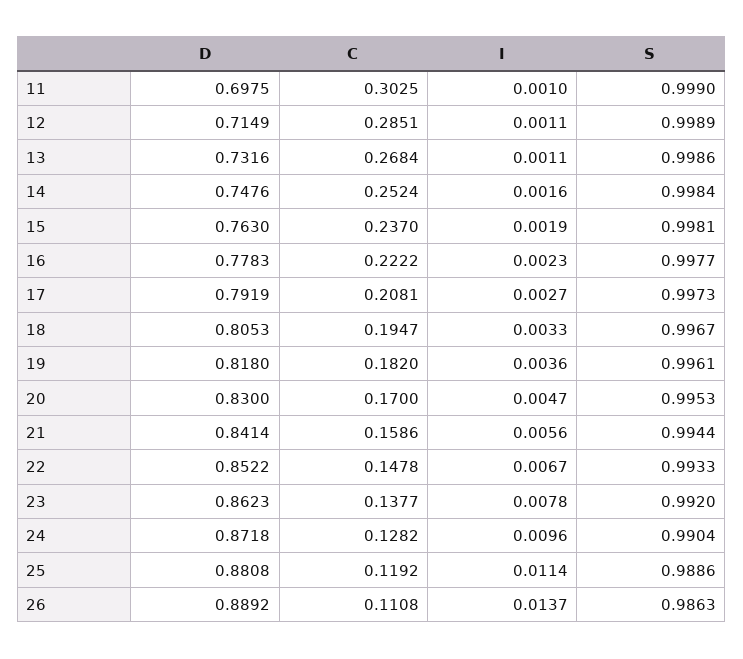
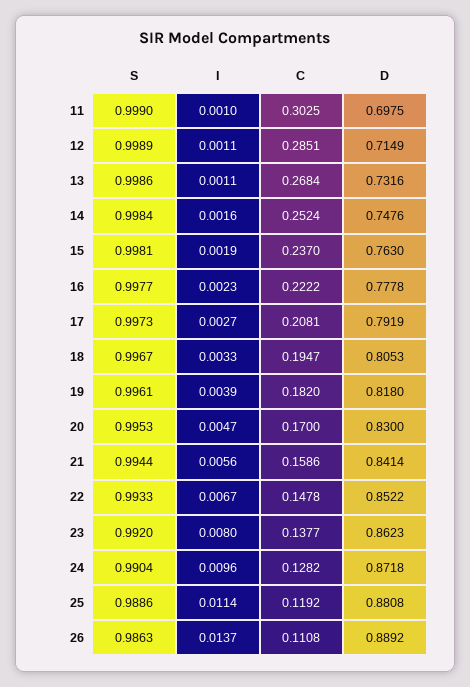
  {
    "D": {
      "11": 0.6975,
      "12": 0.7149,
      "13": 0.7316,
      "14": 0.7476,
      "15": 0.763,
-     "16": 0.7783,
+     "16": 0.7778,
      "17": 0.7919,
      "18": 0.8053,
      "19": 0.818,
      "20": 0.83,
      "21": 0.8414,
      "22": 0.8522,
      "23": 0.8623,
      "24": 0.8718,
      "25": 0.8808,
      "26": 0.8892
    },
    "C": {
      "11": 0.3025,
      "12": 0.2851,
      "13": 0.2684,
      "14": 0.2524,
      "15": 0.237,
      "16": 0.2222,
      "17": 0.2081,
      "18": 0.1947,
      "19": 0.182,
      "20": 0.17,
      "21": 0.1586,
      "22": 0.1478,
      "23": 0.1377,
      "24": 0.1282,
      "25": 0.1192,
      "26": 0.1108
    },
    "I": {
      "11": 0.001,
      "12": 0.0011,
      "13": 0.0011,
      "14": 0.0016,
      "15": 0.0019,
      "16": 0.0023,
      "17": 0.0027,
      "18": 0.0033,
-     "19": 0.0036,
+     "19": 0.0039,
      "20": 0.0047,
      "21": 0.0056,
      "22": 0.0067,
-     "23": 0.0078,
+     "23": 0.008,
      "24": 0.0096,
      "25": 0.0114,
      "26": 0.0137
    },
    "S": {
      "11": 0.999,
      "12": 0.9989,
      "13": 0.9986,
      "14": 0.9984,
      "15": 0.9981,
      "16": 0.9977,
      "17": 0.9973,
      "18": 0.9967,
      "19": 0.9961,
      "20": 0.9953,
      "21": 0.9944,
      "22": 0.9933,
      "23": 0.992,
      "24": 0.9904,
      "25": 0.9886,
      "26": 0.9863
    }
  }

